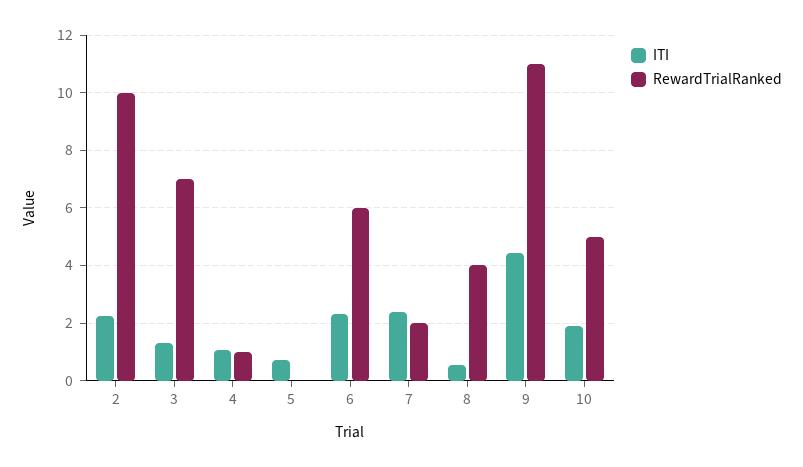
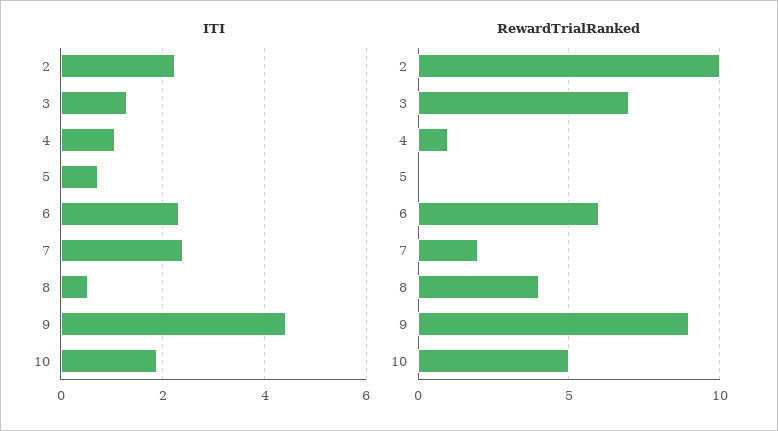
  {
    "ITI": {
      "2": 2.2,
      "3": 1.2,
      "4": 1,
      "5": 0.8,
      "6": 2.4,
      "7": 2.4,
      "8": 0.6,
      "9": 4.4,
      "10": 1.8
    },
    "RewardTrialRanked": {
      "2": 10,
      "3": 7,
      "4": 1,
      "5": 0,
      "6": 6,
      "7": 2,
      "8": 4,
-     "9": 11,
+     "9": 9,
      "10": 5
    }
  }

